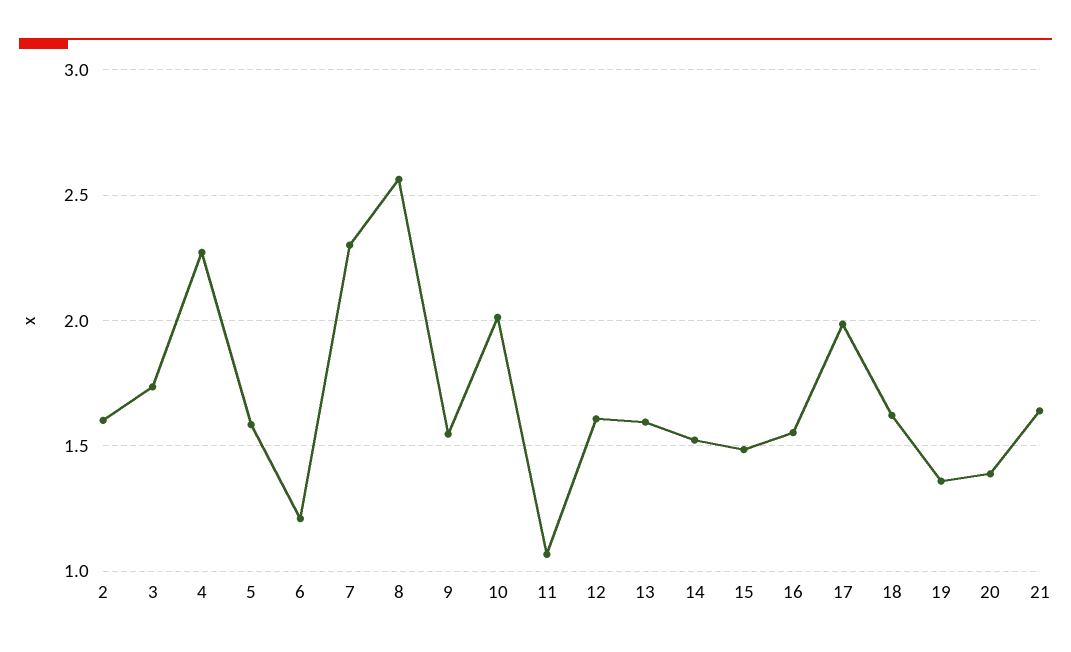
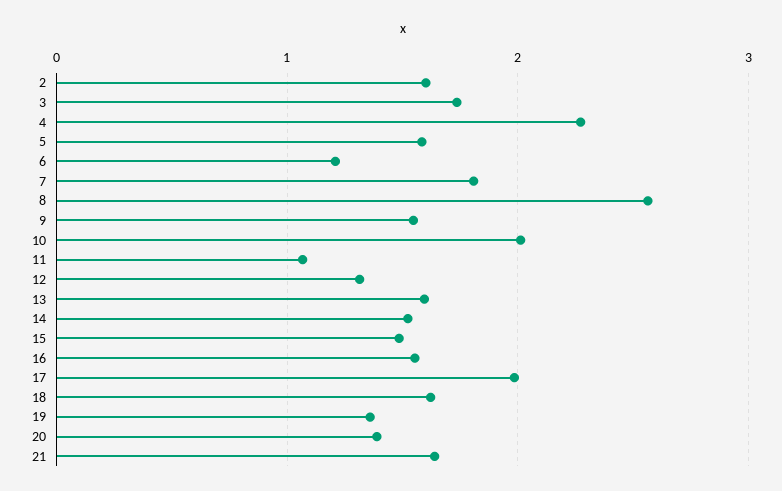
  {
    "2": 1.6,
    "3": 1.75,
    "4": 2.25,
    "5": 1.6,
    "6": 1.2,
-   "7": 2.3,
+   "7": 1.8,
    "8": 2.55,
    "9": 1.55,
    "10": 2,
    "11": 1.05,
-   "12": 1.6,
+   "12": 1.3,
    "13": 1.6,
    "14": 1.5,
    "15": 1.5,
    "16": 1.55,
    "17": 2,
    "18": 1.6,
    "19": 1.35,
    "20": 1.4,
    "21": 1.65
  }

